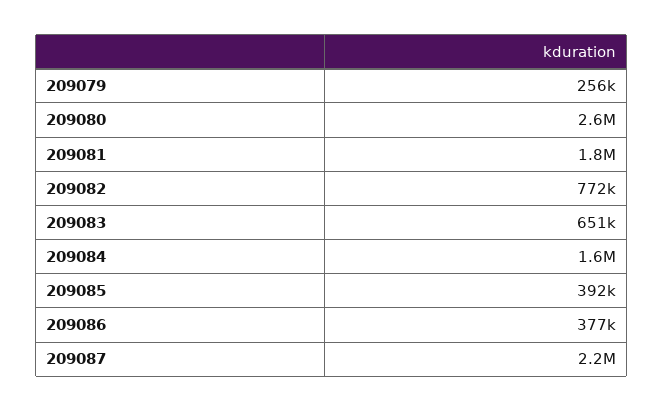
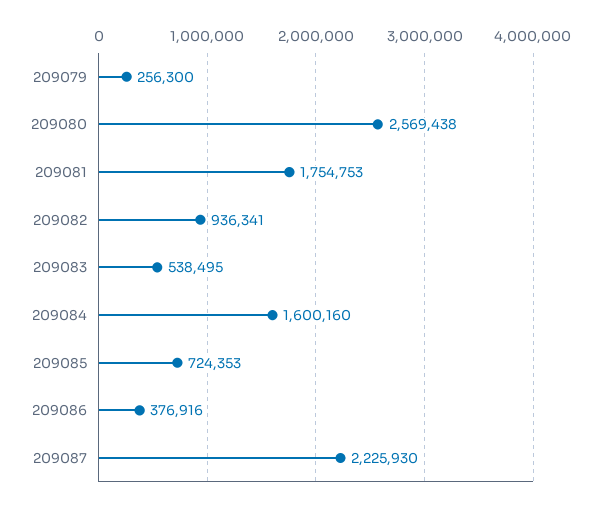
  {
    "209079": 256300,
    "209080": 2569438,
    "209081": 1754753,
-   "209082": 772000,
+   "209082": 936341,
-   "209083": 651000,
+   "209083": 538495,
    "209084": 1600160,
-   "209085": 392000,
+   "209085": 724353,
    "209086": 376916,
    "209087": 2225930
  }

